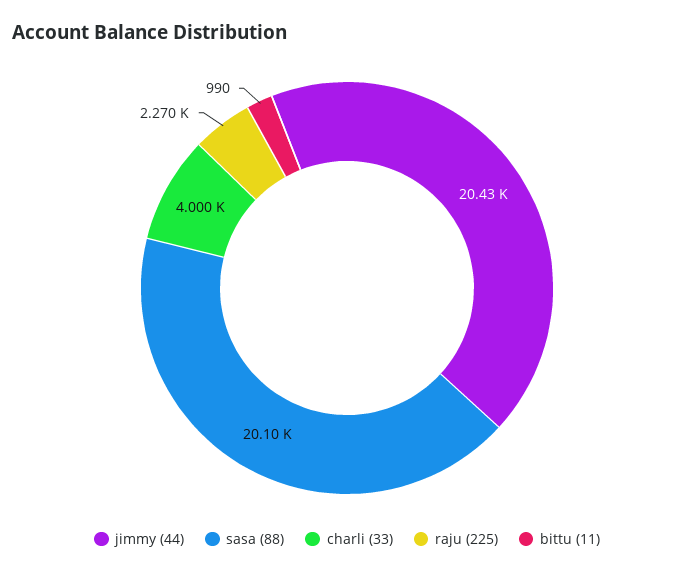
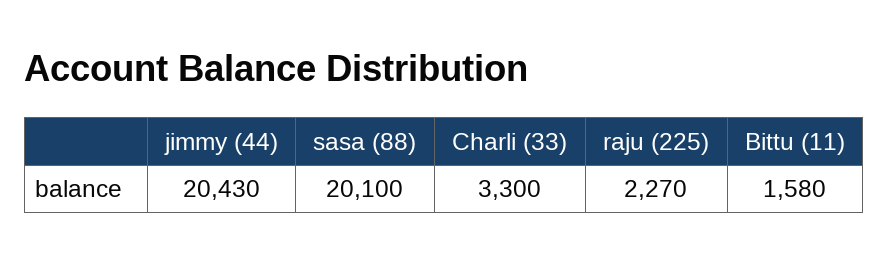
  {
    "jimmy (44)": 20430,
    "sasa (88)": 20100,
-   "charli (33)": 4000,
+   "charli (33)": 3300,
    "raju (225)": 2270,
-   "bittu (11)": 990
+   "bittu (11)": 1580
  }

